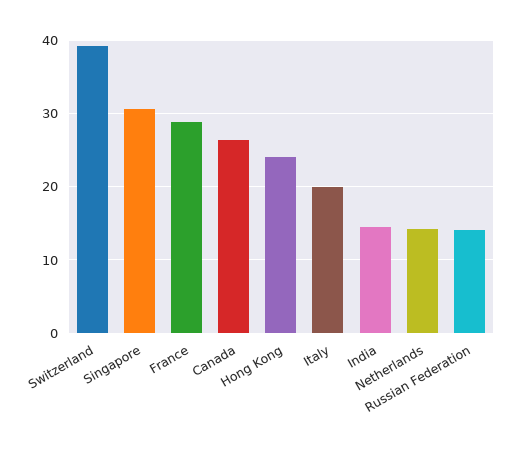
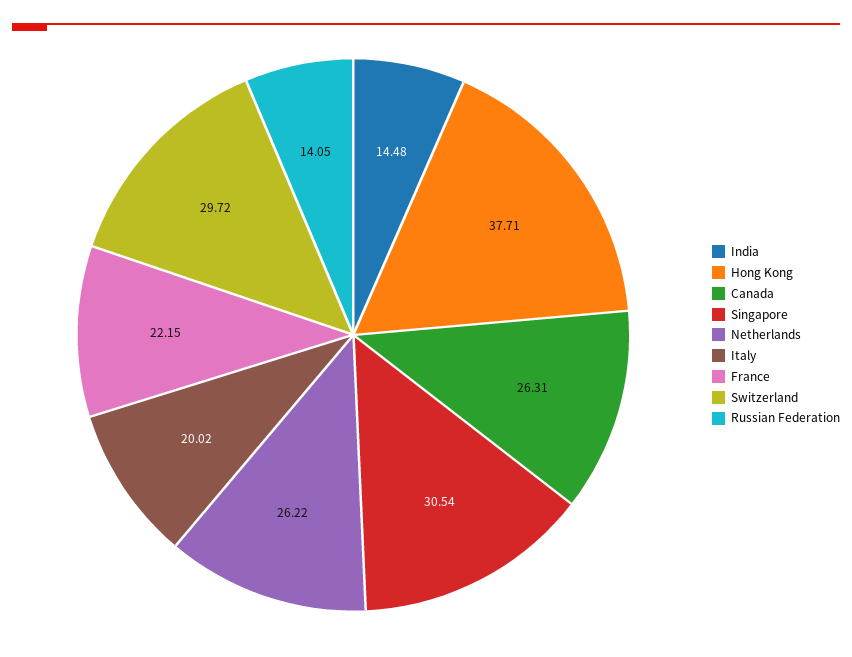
  {
-   "Switzerland": 39,
+   "Switzerland": 29.72,
    "Singapore": 30.54,
-   "France": 29,
+   "France": 22.15,
    "Canada": 26.31,
-   "Hong Kong": 24,
+   "Hong Kong": 37.71,
    "Italy": 20.02,
    "India": 14.48,
-   "Netherlands": 14,
+   "Netherlands": 26.22,
    "Russian Federation": 14.05
  }

